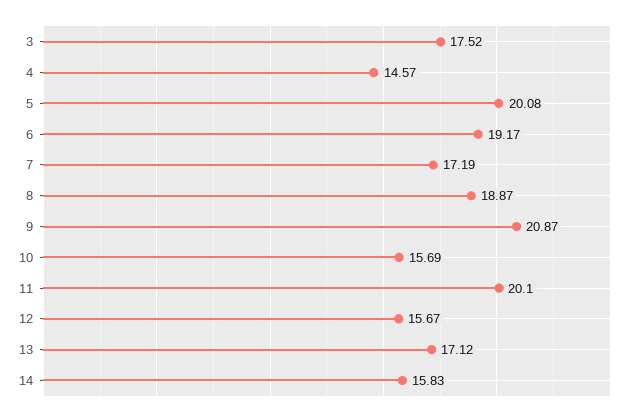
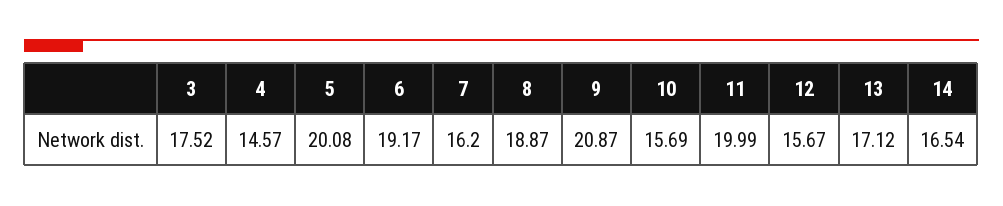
  {
    "3": 17.52,
    "4": 14.57,
    "5": 20.08,
    "6": 19.17,
-   "7": 17.19,
+   "7": 16.2,
    "8": 18.87,
    "9": 20.87,
    "10": 15.69,
-   "11": 20.1,
+   "11": 19.99,
    "12": 15.67,
    "13": 17.12,
-   "14": 15.83
+   "14": 16.54
  }

